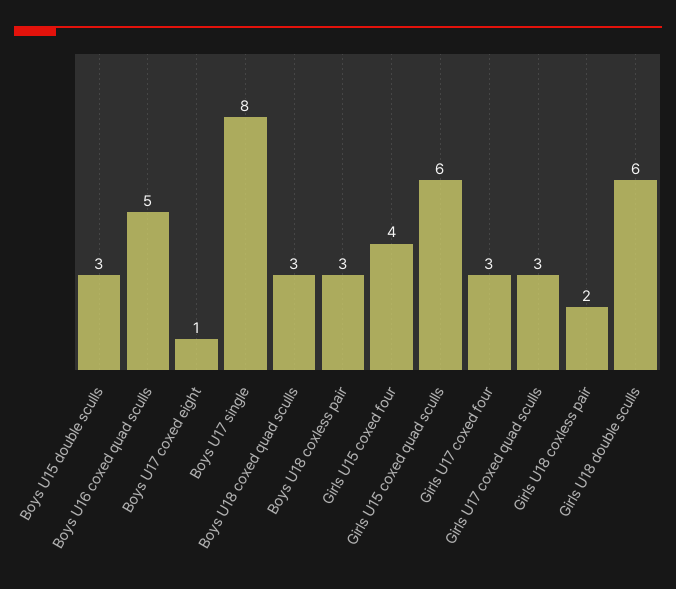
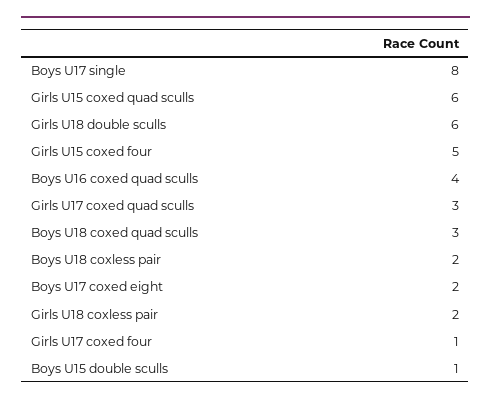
  {
-   "Boys U15 double sculls": 3,
+   "Boys U15 double sculls": 1,
-   "Boys U16 coxed quad sculls": 5,
+   "Boys U16 coxed quad sculls": 4,
-   "Boys U17 coxed eight": 1,
+   "Boys U17 coxed eight": 2,
    "Boys U17 single": 8,
    "Boys U18 coxed quad sculls": 3,
-   "Boys U18 coxless pair": 3,
+   "Boys U18 coxless pair": 2,
-   "Girls U15 coxed four": 4,
+   "Girls U15 coxed four": 5,
    "Girls U15 coxed quad sculls": 6,
-   "Girls U17 coxed four": 3,
+   "Girls U17 coxed four": 1,
    "Girls U17 coxed quad sculls": 3,
    "Girls U18 coxless pair": 2,
    "Girls U18 double sculls": 6
  }

